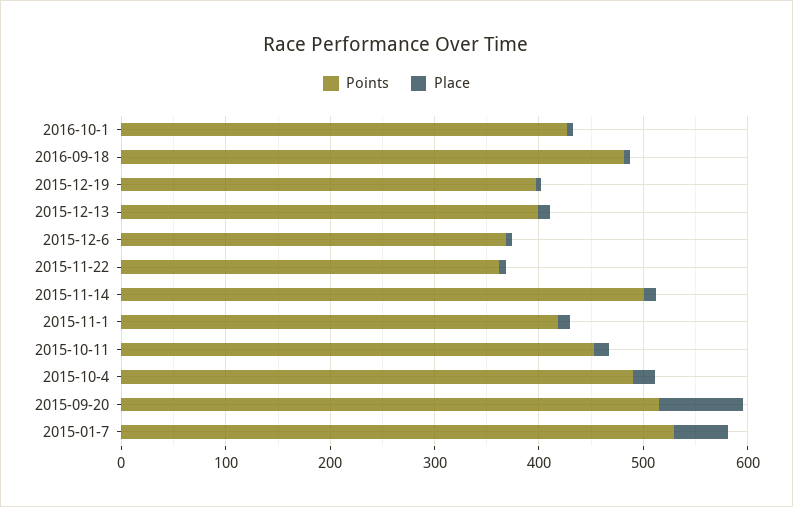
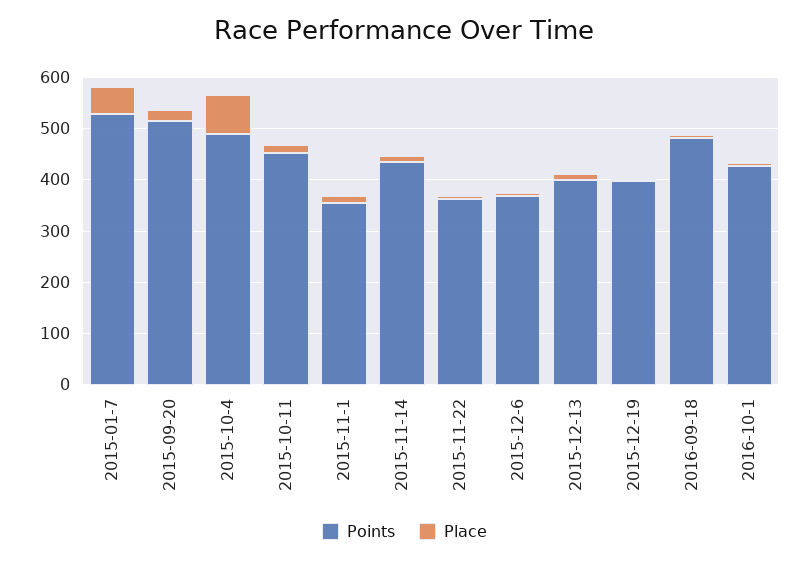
  {
    "Points": {
      "2016-10-1": 420,
      "2016-09-18": 480,
      "2015-12-19": 400,
      "2015-12-13": 400,
      "2015-12-6": 360,
      "2015-11-22": 360,
-     "2015-11-14": 500,
+     "2015-11-14": 440,
-     "2015-11-1": 420,
+     "2015-11-1": 360,
      "2015-10-11": 460,
      "2015-10-4": 500,
      "2015-09-20": 520,
      "2015-01-7": 520
    },
    "Place": {
      "2016-10-1": 0,
      "2016-09-18": 0,
      "2015-12-19": 0,
      "2015-12-13": 20,
      "2015-12-6": 0,
      "2015-11-22": 0,
      "2015-11-14": 20,
      "2015-11-1": 20,
      "2015-10-11": 20,
-     "2015-10-4": 20,
+     "2015-10-4": 80,
-     "2015-09-20": 80,
+     "2015-09-20": 20,
      "2015-01-7": 60
    }
  }

